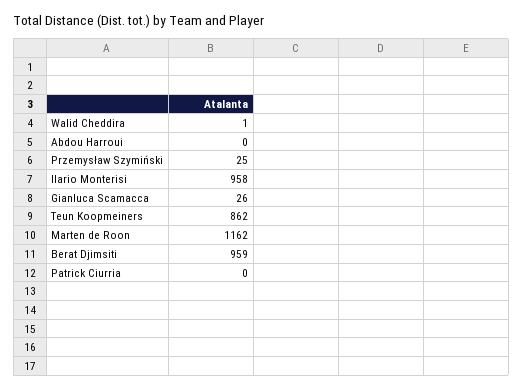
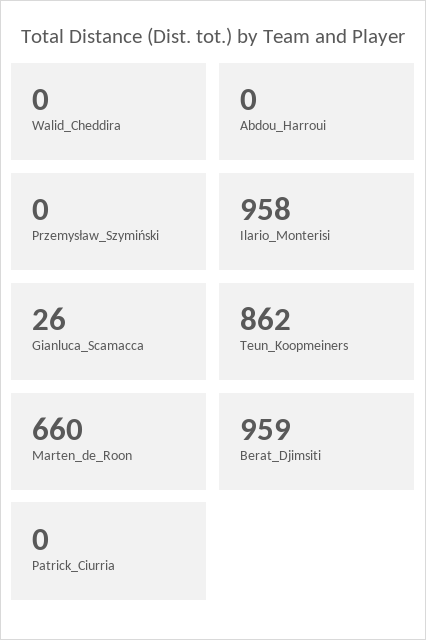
  {
-   "Walid Cheddira": 1,
+   "Walid Cheddira": 0,
    "Abdou Harroui": 0,
-   "Przemysław Szymiński": 25,
+   "Przemysław Szymiński": 0,
    "Ilario Monterisi": 958,
    "Gianluca Scamacca": 26,
    "Teun Koopmeiners": 862,
-   "Marten de Roon": 1162,
+   "Marten de Roon": 660,
    "Berat Djimsiti": 959,
    "Patrick Ciurria": 0
  }

